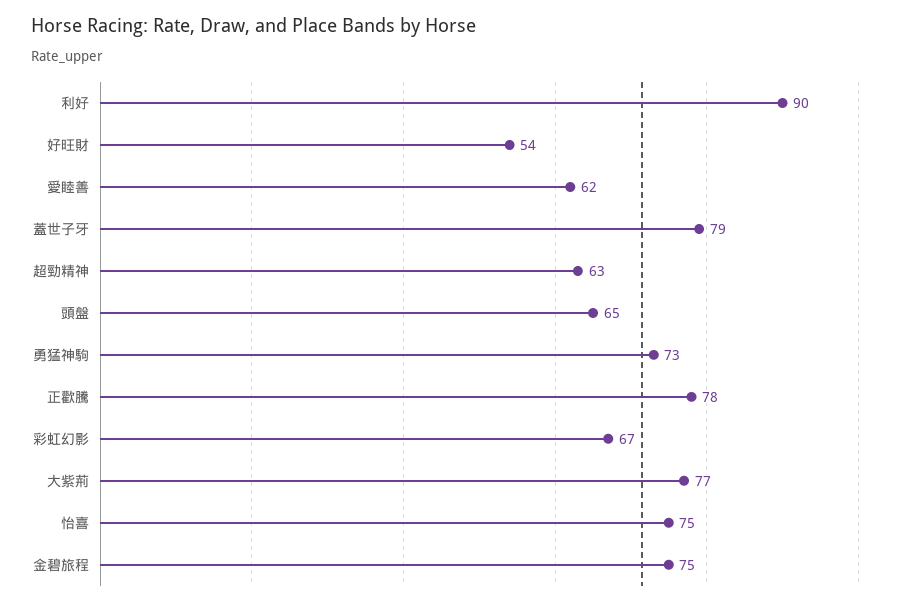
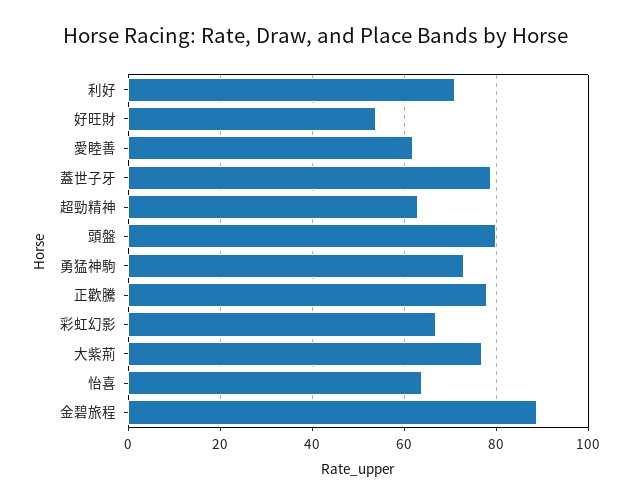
  {
-   "利好": 90,
+   "利好": 70,
    "好旺財": 54,
    "愛睦善": 62,
    "蓋世子牙": 79,
    "超勁精神": 63,
-   "頭盤": 65,
+   "頭盤": 80,
    "勇猛神駒": 73,
    "正歡騰": 78,
    "彩虹幻影": 67,
    "大紫荊": 77,
-   "怡喜": 75,
+   "怡喜": 65,
-   "金碧旅程": 75
+   "金碧旅程": 90
  }

